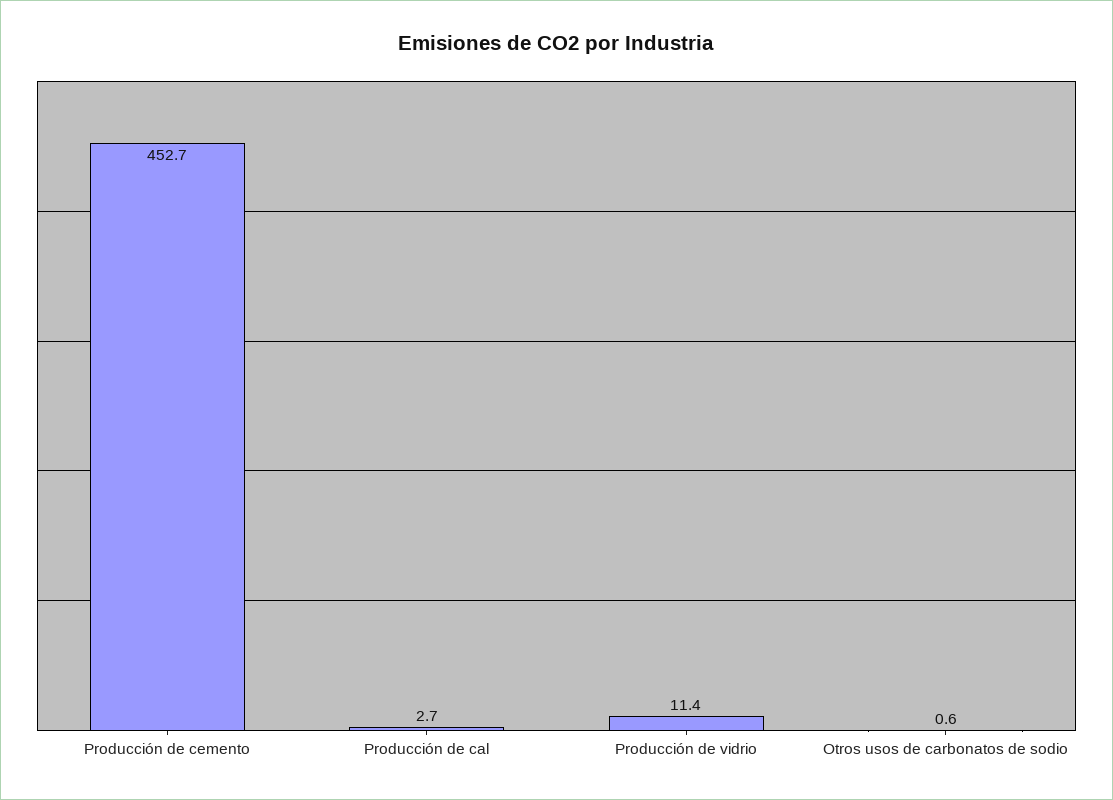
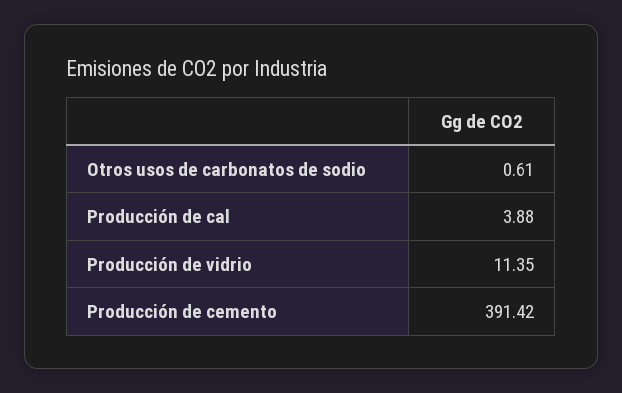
  {
-   "Producción de cemento": 452.7,
+   "Producción de cemento": 391.42,
-   "Producción de cal": 2.7,
+   "Producción de cal": 3.88,
    "Producción de vidrio": 11.35,
    "Otros usos de carbonatos de sodio": 0.61
  }

